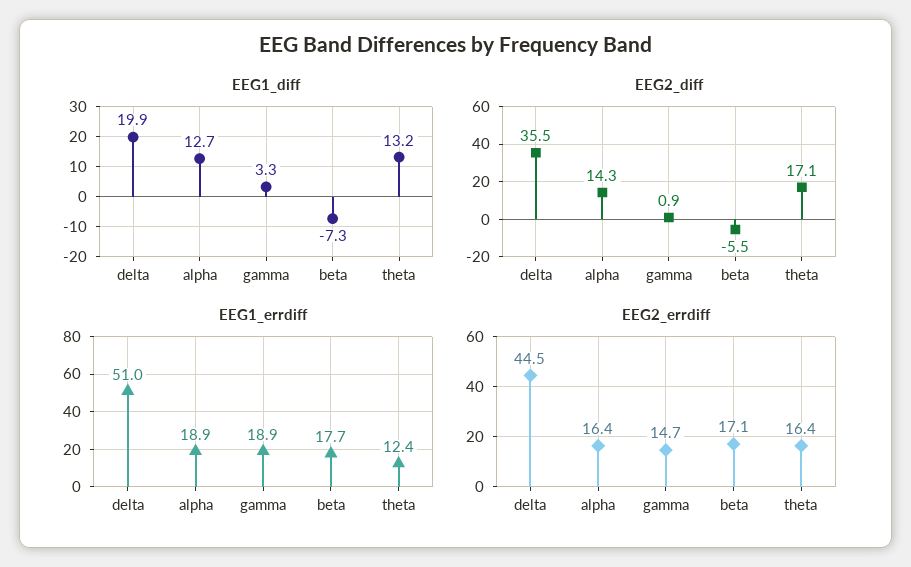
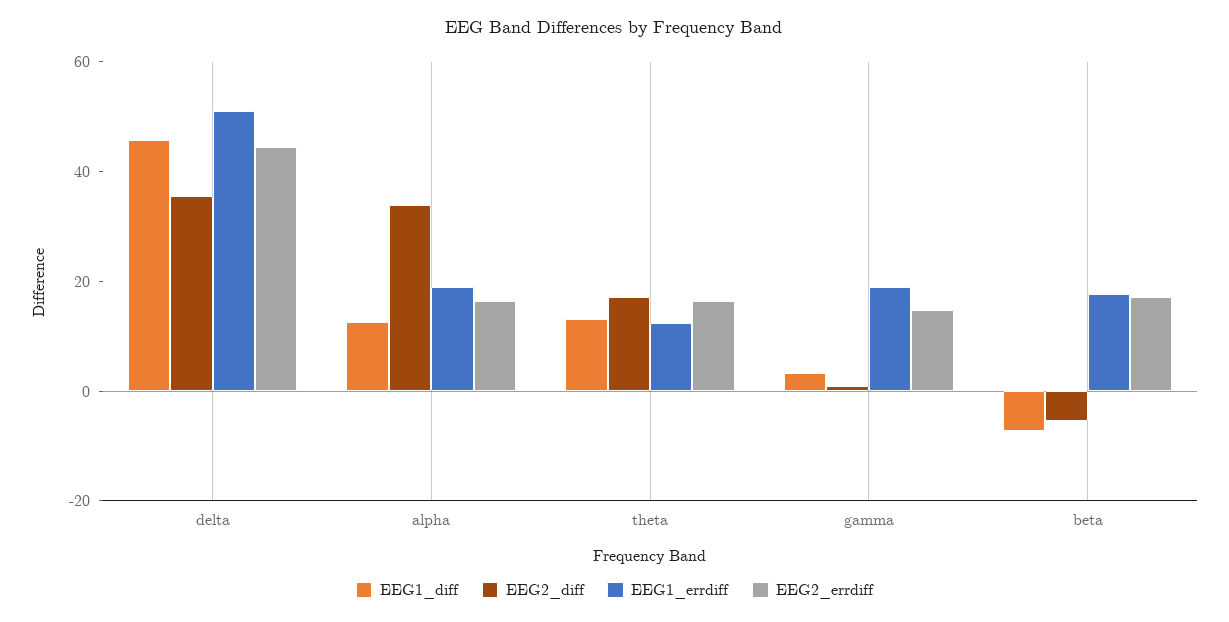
  {
    "EEG1_diff": {
-     "delta": 19.9,
+     "delta": 45,
      "alpha": 12.7,
      "gamma": 3.3,
      "beta": -7.3,
      "theta": 13.2
    },
    "EEG2_diff": {
      "delta": 35.5,
-     "alpha": 14.3,
+     "alpha": 35,
      "gamma": 0.9,
      "beta": -5.5,
      "theta": 17.1
    },
    "EEG1_errdiff": {
      "delta": 51,
      "alpha": 18.9,
      "gamma": 18.9,
      "beta": 17.7,
      "theta": 12.4
    },
    "EEG2_errdiff": {
      "delta": 44.5,
      "alpha": 16.4,
      "gamma": 14.7,
      "beta": 17.1,
      "theta": 16.4
    }
  }

